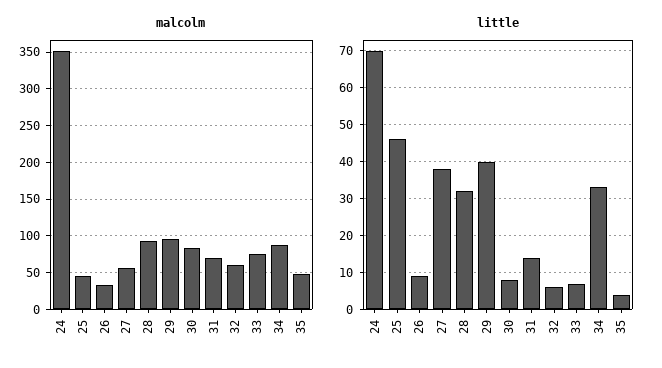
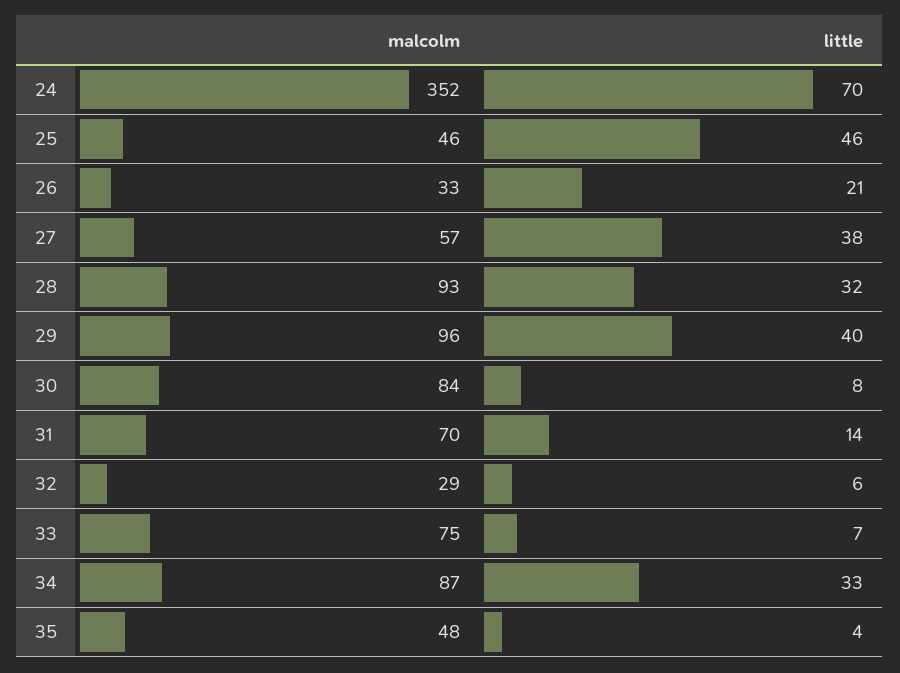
  {
    "malcolm": {
      "24": 352,
      "25": 46,
      "26": 33,
      "27": 57,
      "28": 93,
      "29": 96,
      "30": 84,
      "31": 70,
-     "32": 60,
+     "32": 29,
      "33": 75,
      "34": 87,
      "35": 48
    },
    "little": {
      "24": 70,
      "25": 46,
-     "26": 10,
+     "26": 21,
      "27": 38,
      "28": 32,
      "29": 40,
      "30": 8,
      "31": 14,
      "32": 6,
      "33": 7,
      "34": 33,
      "35": 4
    }
  }

